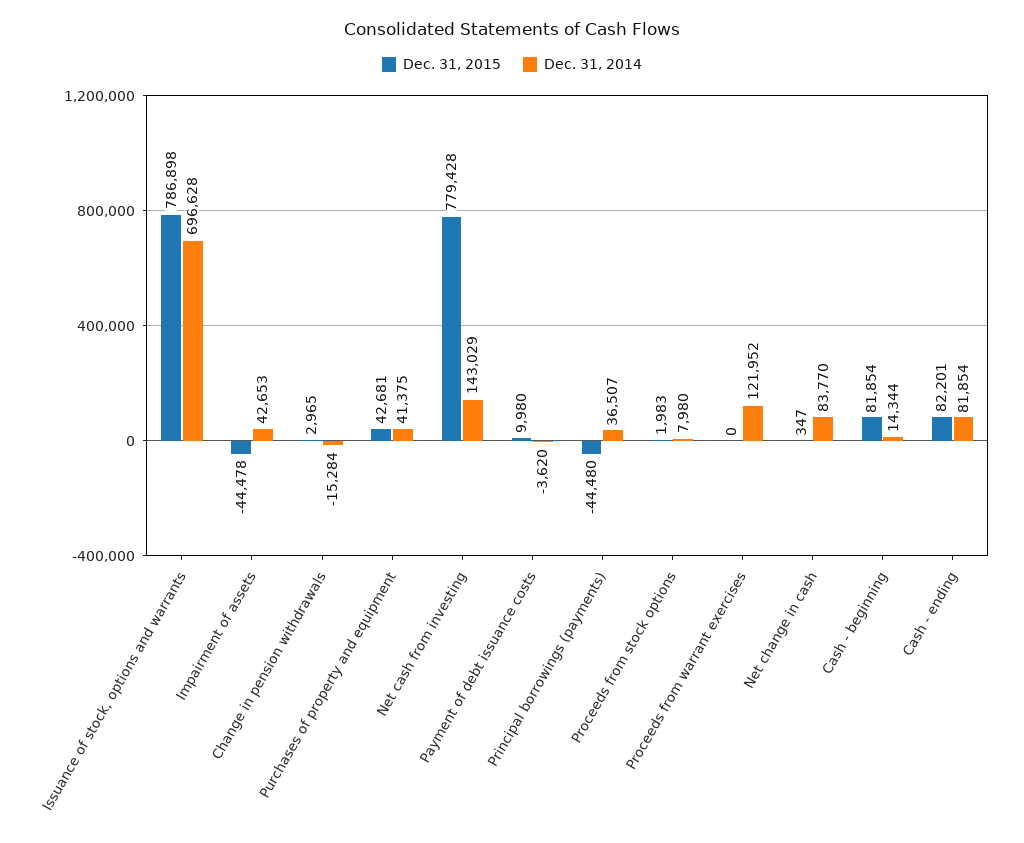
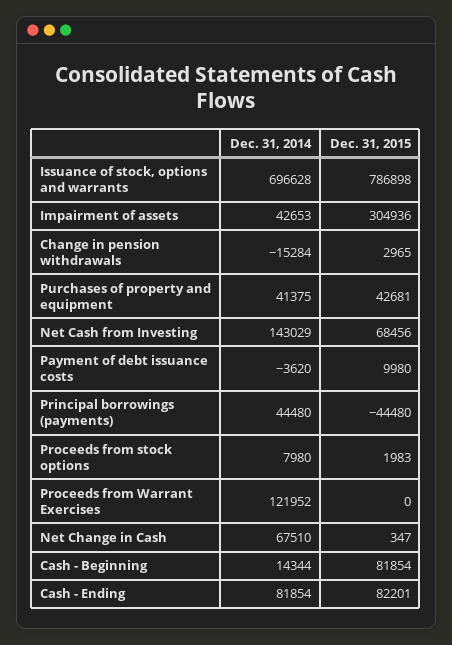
  {
    "Dec. 31, 2015": {
      "Issuance of stock, options and warrants": 786898,
-     "Impairment of assets": -44478,
+     "Impairment of assets": 304936,
      "Change in pension withdrawals": 2965,
      "Purchases of property and equipment": 42681,
-     "Net cash from investing": 779428,
+     "Net cash from investing": 68456,
      "Payment of debt issuance costs": 9980,
      "Principal borrowings (payments)": -44480,
      "Proceeds from stock options": 1983,
      "Proceeds from warrant exercises": 0,
      "Net change in cash": 347,
      "Cash - beginning": 81854,
      "Cash - ending": 82201
    },
    "Dec. 31, 2014": {
      "Issuance of stock, options and warrants": 696628,
      "Impairment of assets": 42653,
      "Change in pension withdrawals": -15284,
      "Purchases of property and equipment": 41375,
      "Net cash from investing": 143029,
      "Payment of debt issuance costs": -3620,
-     "Principal borrowings (payments)": 36507,
+     "Principal borrowings (payments)": 44480,
      "Proceeds from stock options": 7980,
      "Proceeds from warrant exercises": 121952,
-     "Net change in cash": 83770,
+     "Net change in cash": 67510,
      "Cash - beginning": 14344,
      "Cash - ending": 81854
    }
  }

